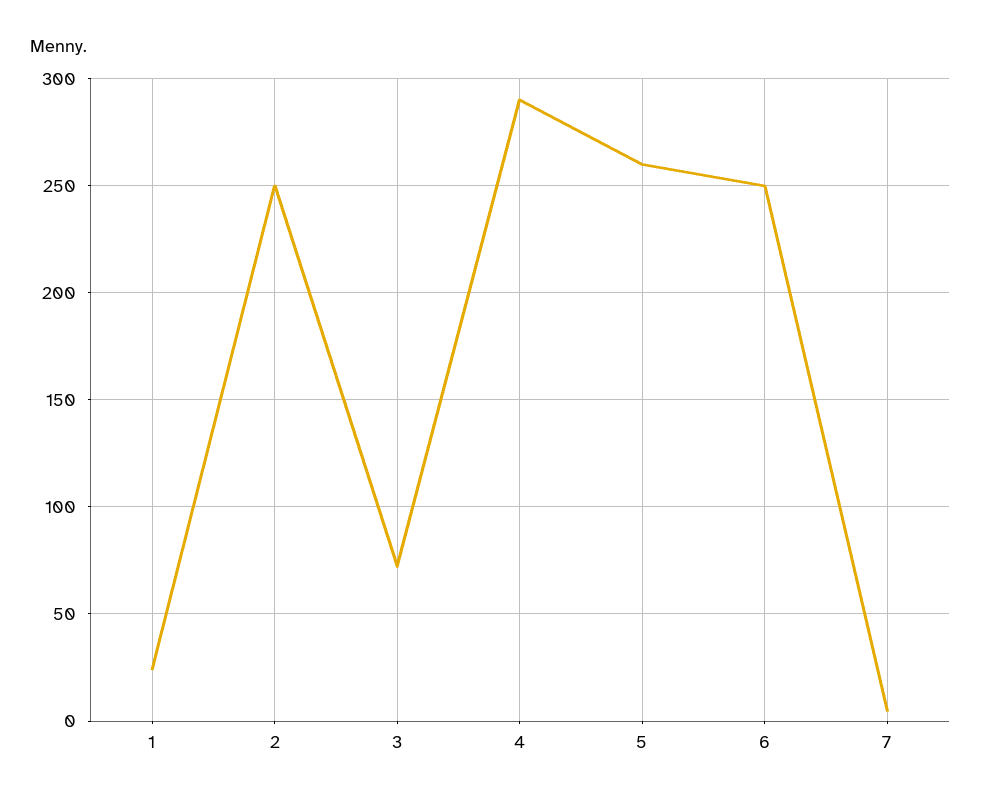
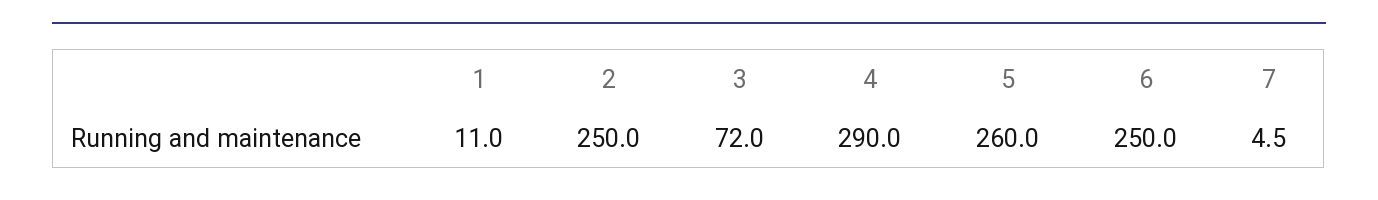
  {
-   "1": 25,
+   "1": 11,
    "2": 250,
    "3": 72,
    "4": 290,
    "5": 260,
    "6": 250,
    "7": 4.5
  }

